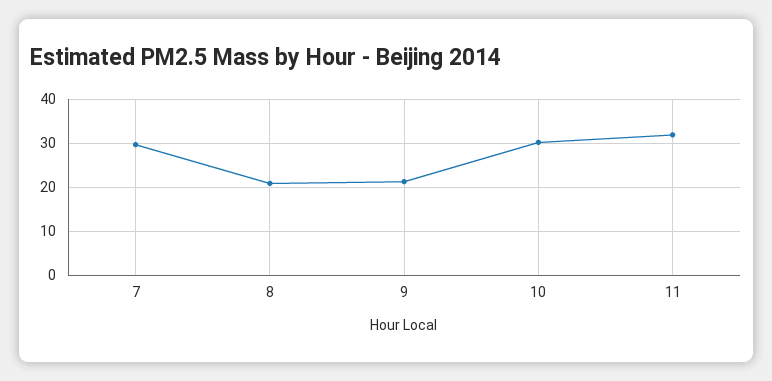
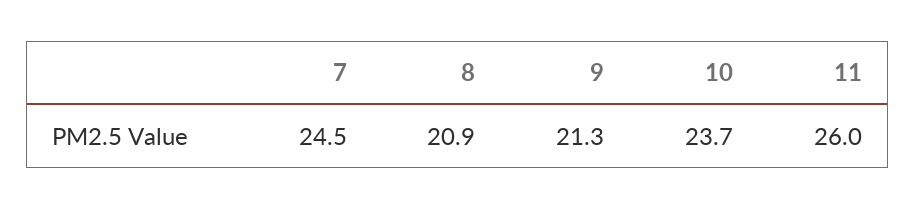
  {
-   "7": 30,
+   "7": 24.5,
    "8": 20.9,
    "9": 21.3,
-   "10": 30,
+   "10": 23.7,
-   "11": 32
+   "11": 26
  }

